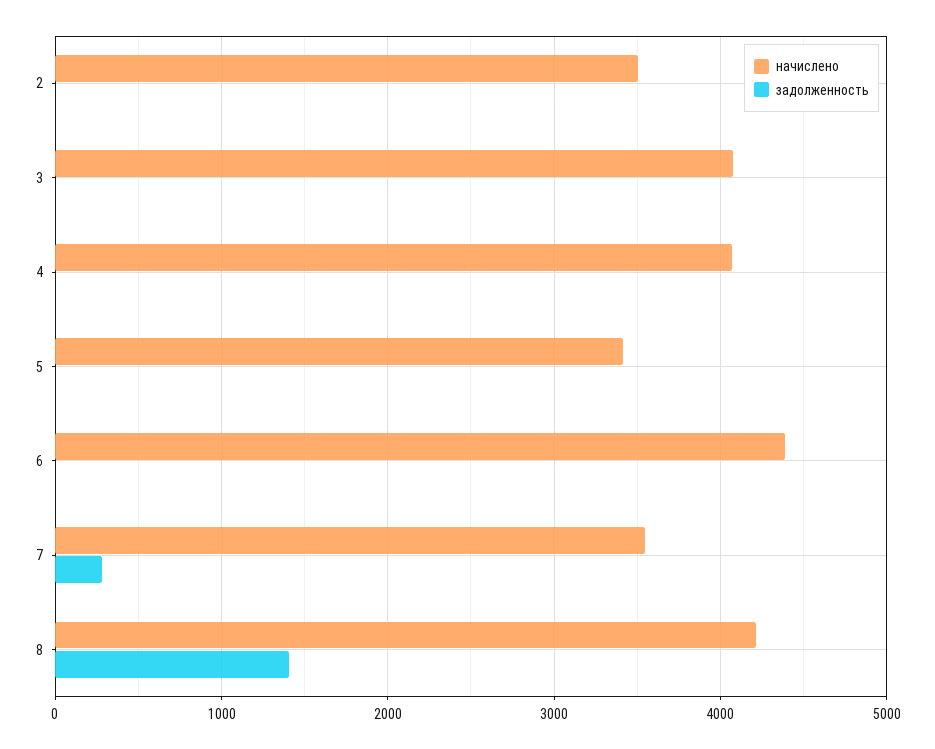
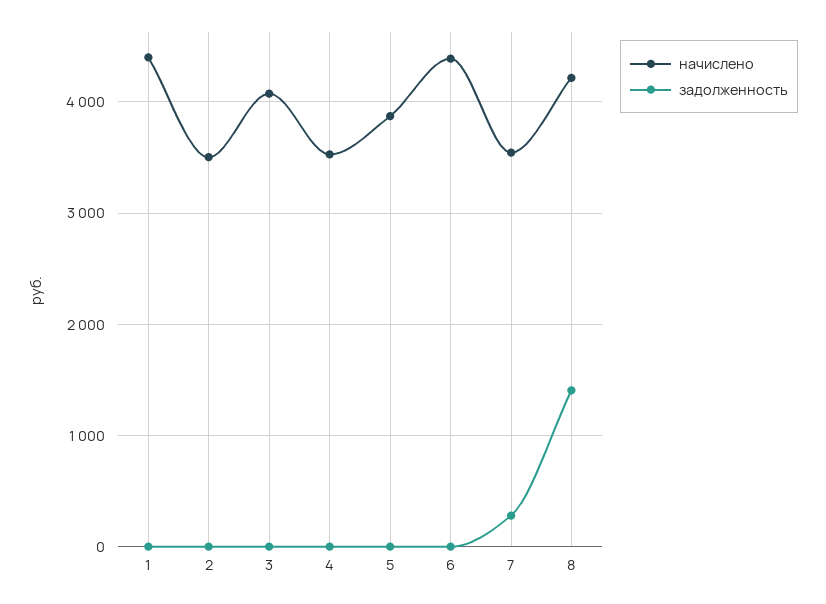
  {
    "начислено": {
      "2": 3500,
      "3": 4100,
-     "4": 4100,
+     "4": 3500,
-     "5": 3400,
+     "5": 3900,
      "6": 4400,
      "7": 3500,
-     "8": 4200
+     "8": 4200,
+     "1": 4400
    },
    "задолженность": {
      "2": 0,
      "3": 0,
      "4": 0,
      "5": 0,
      "6": 0,
      "7": 300,
-     "8": 1400
+     "8": 1400,
+     "1": 0
    }
  }

